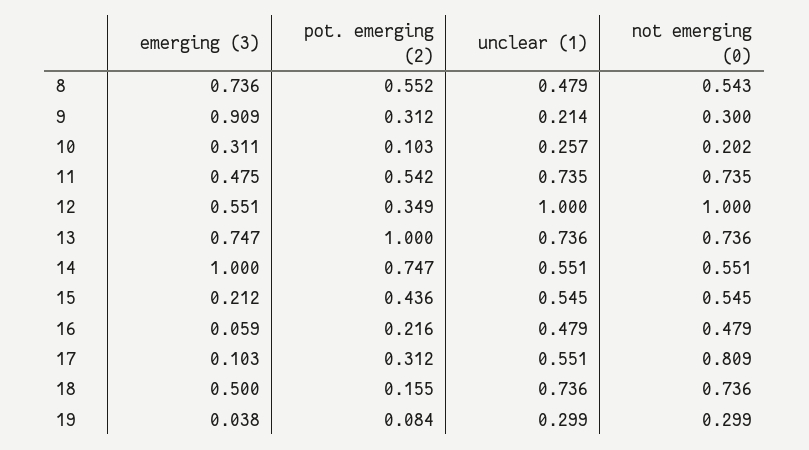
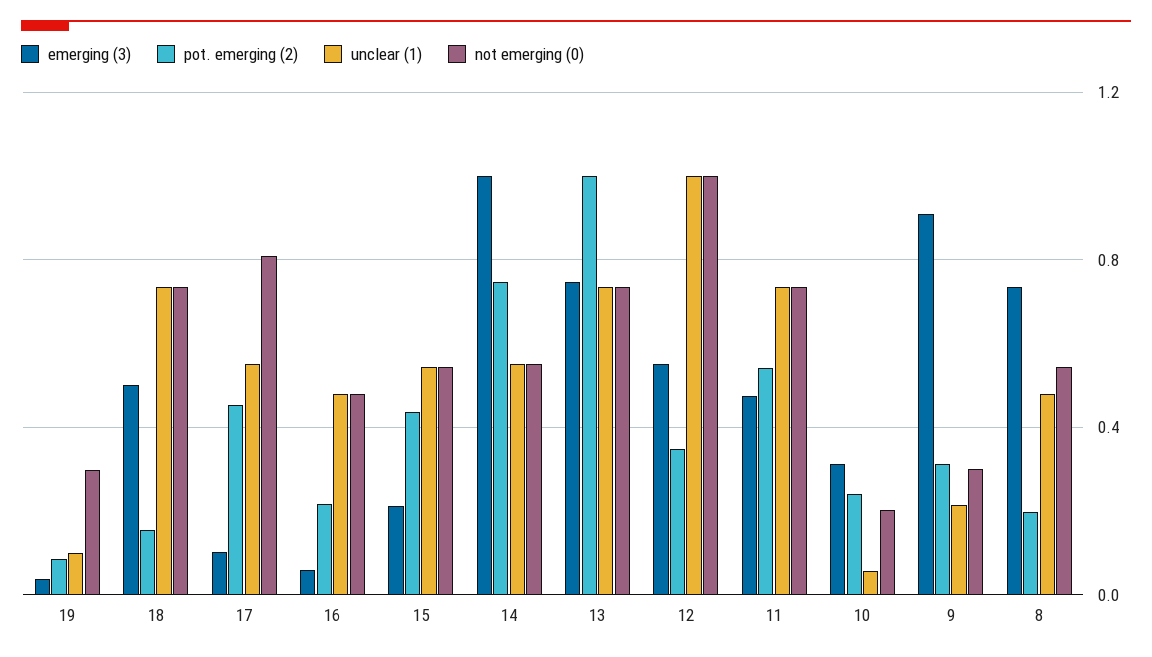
  {
    "emerging (3)": {
      "8": 0.736,
      "9": 0.909,
      "10": 0.311,
      "11": 0.475,
      "12": 0.551,
      "13": 0.747,
      "14": 1,
      "15": 0.212,
      "16": 0.059,
      "17": 0.103,
      "18": 0.5,
      "19": 0.038
    },
    "pot. emerging (2)": {
-     "8": 0.552,
+     "8": 0.2,
      "9": 0.312,
-     "10": 0.103,
+     "10": 0.25,
      "11": 0.542,
      "12": 0.349,
      "13": 1,
      "14": 0.747,
      "15": 0.436,
      "16": 0.216,
-     "17": 0.312,
+     "17": 0.45,
      "18": 0.155,
      "19": 0.084
    },
    "unclear (1)": {
      "8": 0.479,
      "9": 0.214,
-     "10": 0.257,
+     "10": 0.05,
      "11": 0.735,
      "12": 1,
      "13": 0.736,
      "14": 0.551,
      "15": 0.545,
      "16": 0.479,
      "17": 0.551,
      "18": 0.736,
-     "19": 0.299
+     "19": 0.1
    },
    "not emerging (0)": {
      "8": 0.543,
      "9": 0.3,
      "10": 0.202,
      "11": 0.735,
      "12": 1,
      "13": 0.736,
      "14": 0.551,
      "15": 0.545,
      "16": 0.479,
      "17": 0.809,
      "18": 0.736,
      "19": 0.299
    }
  }

